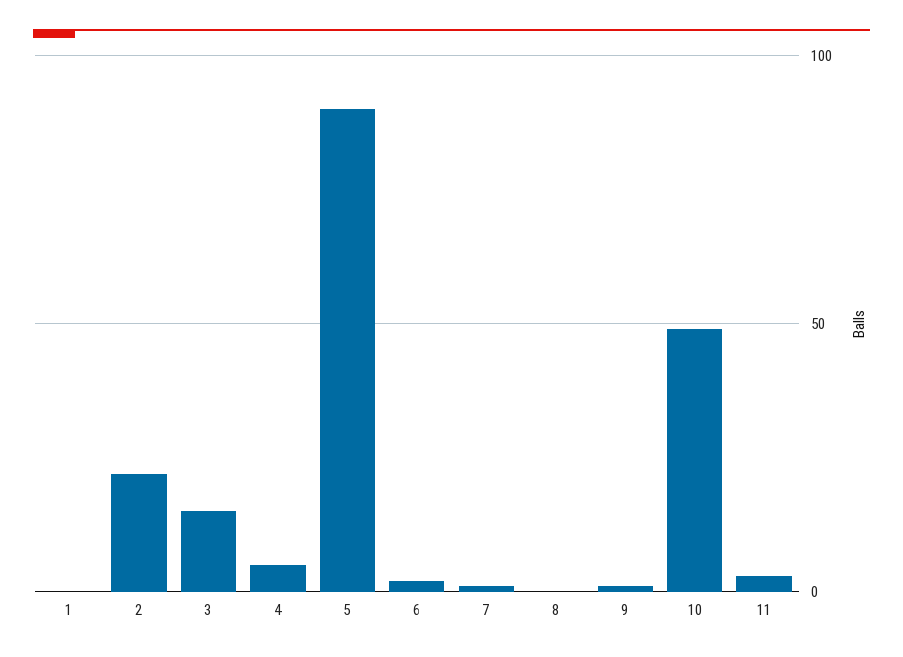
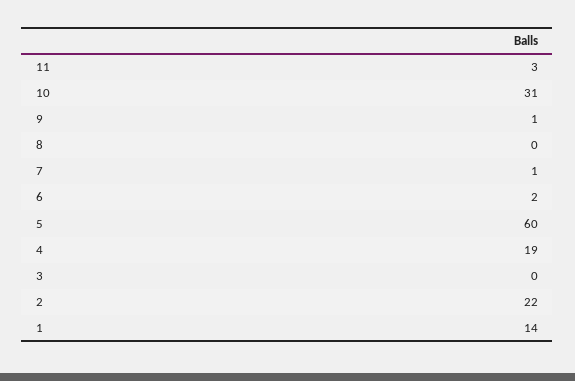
  {
-   "1": 0,
+   "1": 14,
    "2": 22,
-   "3": 15,
+   "3": 0,
-   "4": 5,
+   "4": 19,
-   "5": 90,
+   "5": 60,
    "6": 2,
    "7": 1,
    "8": 0,
    "9": 1,
-   "10": 50,
+   "10": 31,
    "11": 3
  }

